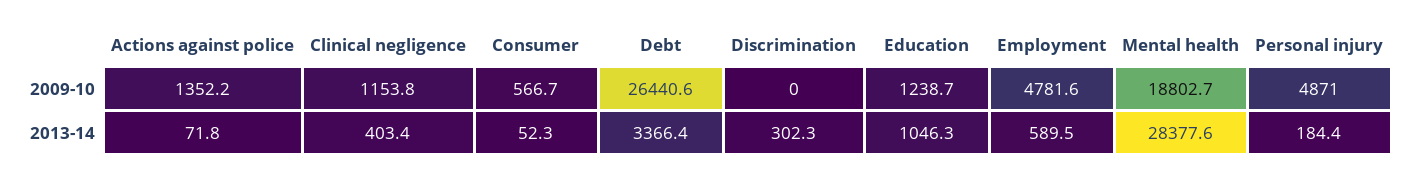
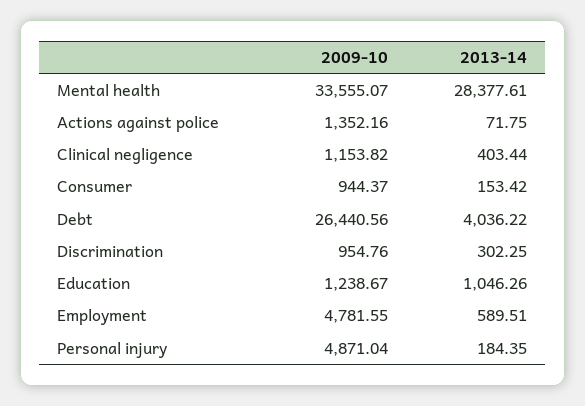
  {
    "Actions against police": {
      "2009-10": 1352.16,
      "2013-14": 71.75
    },
    "Clinical negligence": {
      "2009-10": 1153.82,
      "2013-14": 403.44
    },
    "Consumer": {
-     "2009-10": 566.7,
+     "2009-10": 944.37,
-     "2013-14": 52.3
+     "2013-14": 153.42
    },
    "Debt": {
      "2009-10": 26440.56,
-     "2013-14": 3366.4
+     "2013-14": 4036.22
    },
    "Discrimination": {
-     "2009-10": 0,
+     "2009-10": 954.76,
      "2013-14": 302.25
    },
    "Education": {
      "2009-10": 1238.67,
      "2013-14": 1046.26
    },
    "Employment": {
      "2009-10": 4781.55,
      "2013-14": 589.51
    },
    "Mental health": {
-     "2009-10": 18802.7,
+     "2009-10": 33555.07,
      "2013-14": 28377.61
    },
    "Personal injury": {
      "2009-10": 4871.04,
      "2013-14": 184.35
    }
  }

